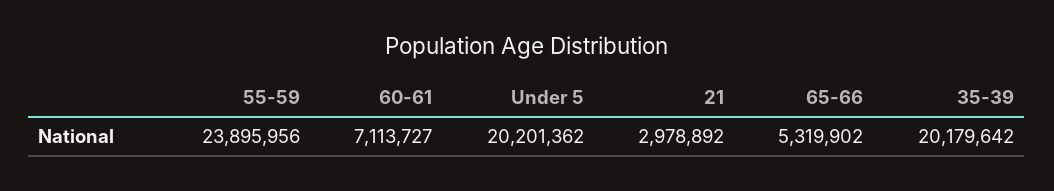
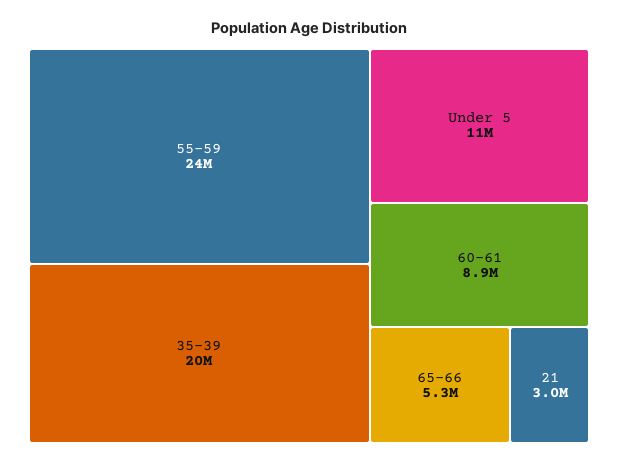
  {
    "55-59": 23895956,
-   "60-61": 7113727,
+   "60-61": 8900000,
-   "Under 5": 20201362,
+   "Under 5": 11000000,
    "21": 2978892,
    "65-66": 5319902,
    "35-39": 20179642
  }

